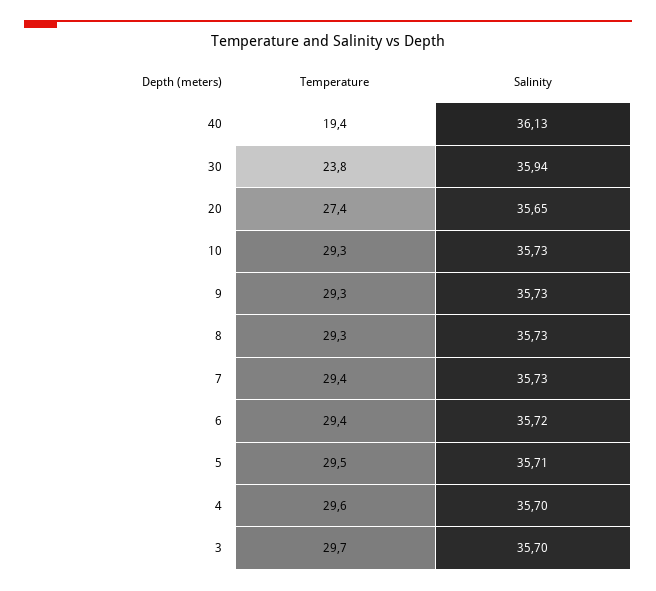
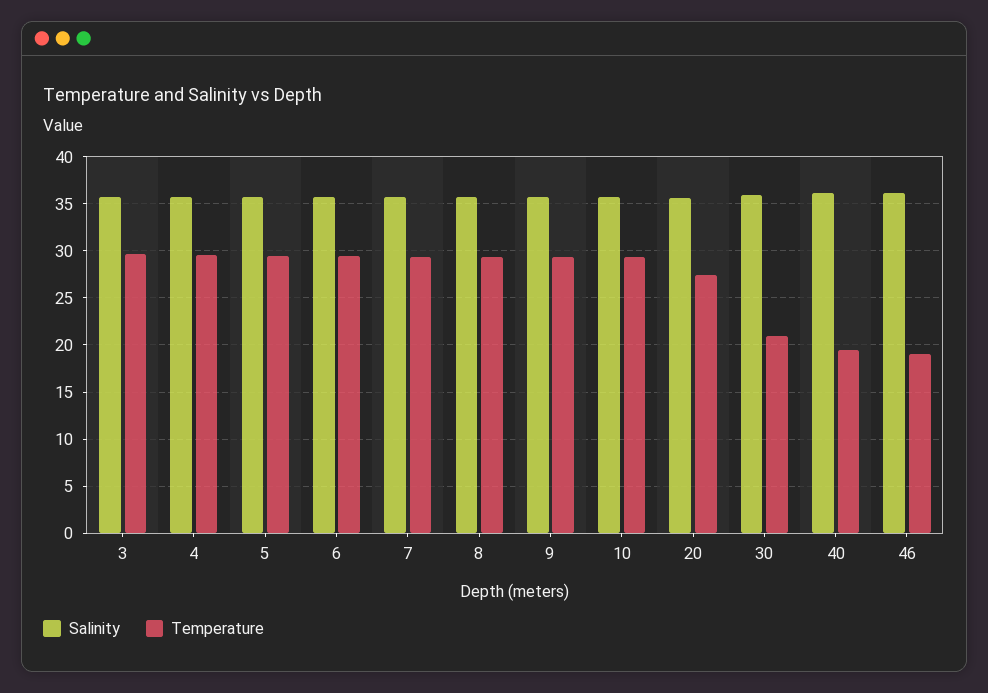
  {
    "Temperature": {
      "40": 19.4,
-     "30": 23.8,
+     "30": 21,
      "20": 27.4,
      "10": 29.3,
      "9": 29.3,
      "8": 29.3,
      "7": 29.4,
      "6": 29.4,
      "5": 29.5,
      "4": 29.6,
-     "3": 29.7
+     "3": 29.7,
+     "46": 19
    },
    "Salinity": {
      "40": 36.13,
      "30": 35.94,
      "20": 35.65,
      "10": 35.73,
      "9": 35.73,
      "8": 35.73,
      "7": 35.73,
      "6": 35.72,
      "5": 35.71,
      "4": 35.7,
-     "3": 35.7
+     "3": 35.7,
+     "46": 36
    }
  }

